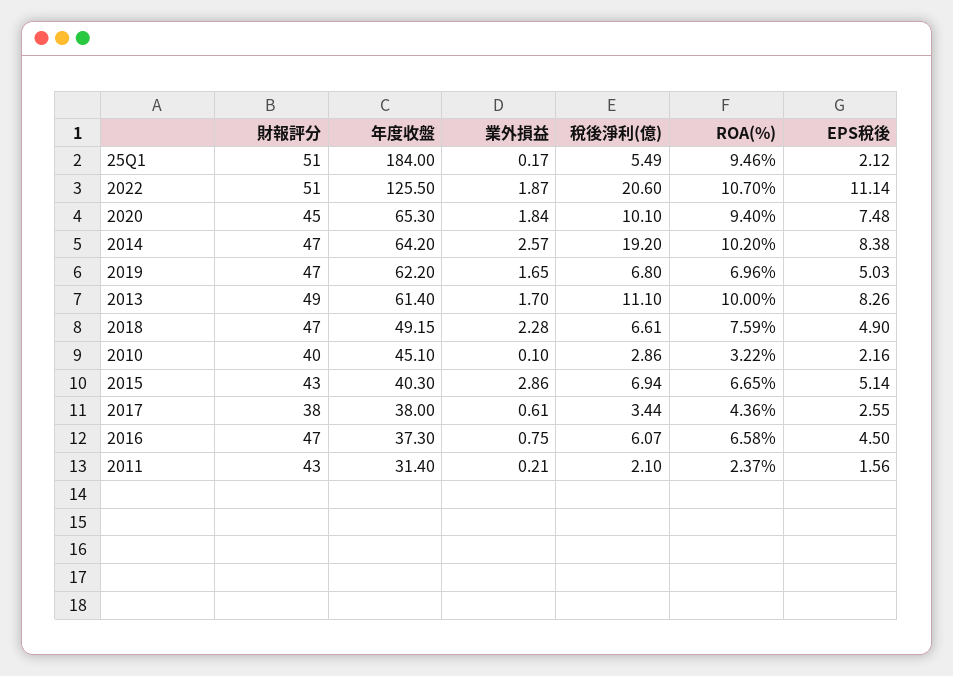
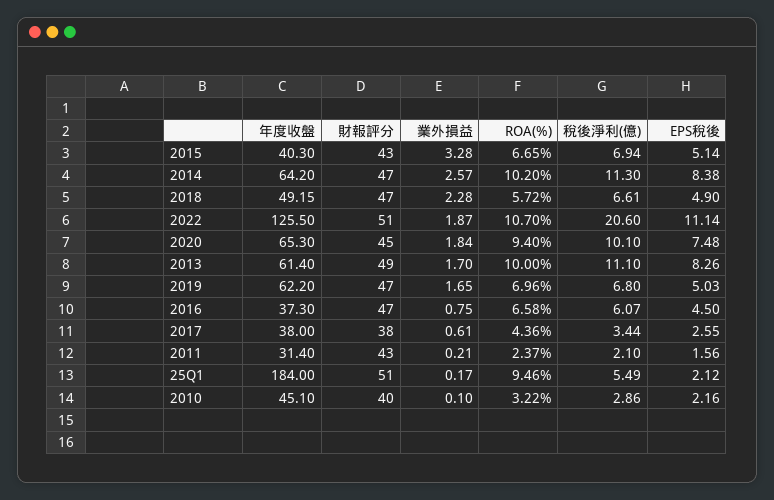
  {
    "財報評分": {
      "25Q1": 51,
      "2022": 51,
      "2020": 45,
      "2014": 47,
      "2019": 47,
      "2013": 49,
      "2018": 47,
      "2010": 40,
      "2015": 43,
      "2017": 38,
      "2016": 47,
      "2011": 43
    },
    "年度收盤": {
      "25Q1": 184,
      "2022": 125.5,
      "2020": 65.3,
      "2014": 64.2,
      "2019": 62.2,
      "2013": 61.4,
      "2018": 49.15,
      "2010": 45.1,
      "2015": 40.3,
      "2017": 38,
      "2016": 37.3,
      "2011": 31.4
    },
    "業外損益": {
      "25Q1": 0.17,
      "2022": 1.87,
      "2020": 1.84,
      "2014": 2.57,
      "2019": 1.65,
      "2013": 1.7,
      "2018": 2.28,
      "2010": 0.1,
-     "2015": 2.86,
+     "2015": 3.28,
      "2017": 0.61,
      "2016": 0.75,
      "2011": 0.21
    },
    "稅後淨利(億)": {
      "25Q1": 5.49,
      "2022": 20.6,
      "2020": 10.1,
-     "2014": 19.2,
+     "2014": 11.3,
      "2019": 6.8,
      "2013": 11.1,
      "2018": 6.61,
      "2010": 2.86,
      "2015": 6.94,
      "2017": 3.44,
      "2016": 6.07,
      "2011": 2.1
    },
    "ROA(%)": {
      "25Q1": 9.46,
      "2022": 10.7,
      "2020": 9.4,
      "2014": 10.2,
      "2019": 6.96,
      "2013": 10,
-     "2018": 7.59,
+     "2018": 5.72,
      "2010": 3.22,
      "2015": 6.65,
      "2017": 4.36,
      "2016": 6.58,
      "2011": 2.37
    },
    "EPS稅後": {
      "25Q1": 2.12,
      "2022": 11.14,
      "2020": 7.48,
      "2014": 8.38,
      "2019": 5.03,
      "2013": 8.26,
      "2018": 4.9,
      "2010": 2.16,
      "2015": 5.14,
      "2017": 2.55,
      "2016": 4.5,
      "2011": 1.56
    }
  }

